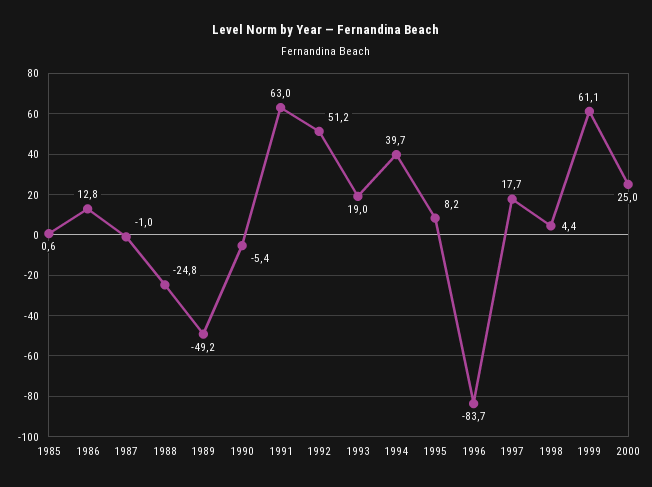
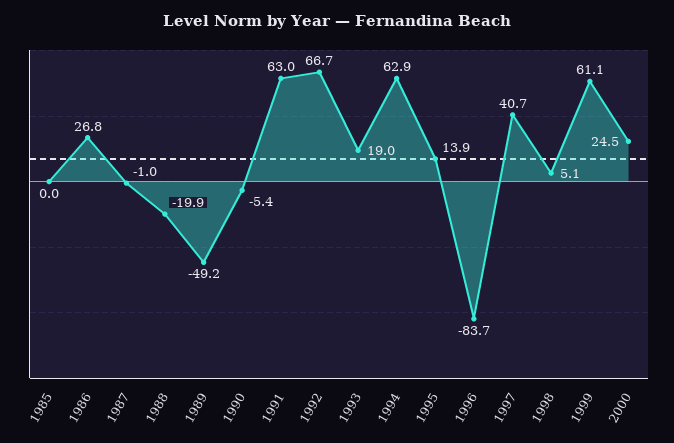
  {
-   "1985": 0.6,
+   "1985": 0,
-   "1986": 12.8,
+   "1986": 26.8,
    "1987": -1,
-   "1988": -24.8,
+   "1988": -19.9,
    "1989": -49.2,
    "1990": -5.4,
    "1991": 63,
-   "1992": 51.2,
+   "1992": 66.7,
    "1993": 19,
-   "1994": 39.7,
+   "1994": 62.9,
-   "1995": 8.2,
+   "1995": 13.9,
    "1996": -83.7,
-   "1997": 17.7,
+   "1997": 40.7,
-   "1998": 4.4,
+   "1998": 5.1,
    "1999": 61.1,
-   "2000": 25
+   "2000": 24.5
  }

